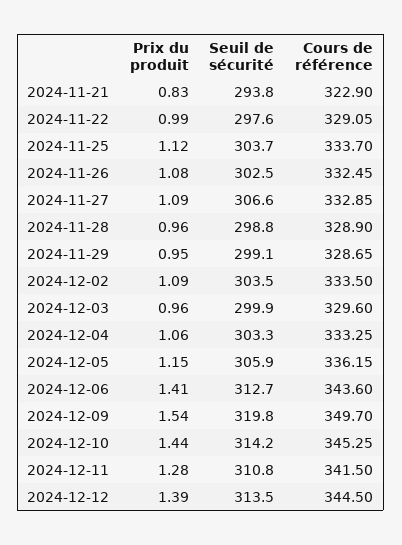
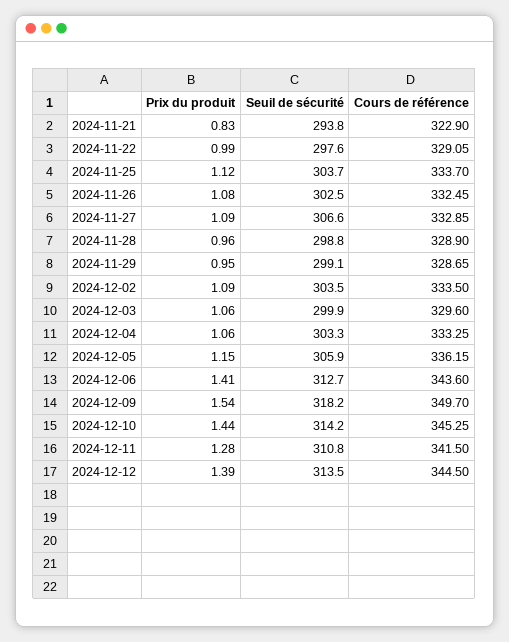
  {
    "Prix du produit": {
      "2024-11-21": 0.83,
      "2024-11-22": 0.99,
      "2024-11-25": 1.12,
      "2024-11-26": 1.08,
      "2024-11-27": 1.09,
      "2024-11-28": 0.96,
      "2024-11-29": 0.95,
      "2024-12-02": 1.09,
-     "2024-12-03": 0.96,
+     "2024-12-03": 1.06,
      "2024-12-04": 1.06,
      "2024-12-05": 1.15,
      "2024-12-06": 1.41,
      "2024-12-09": 1.54,
      "2024-12-10": 1.44,
      "2024-12-11": 1.28,
      "2024-12-12": 1.39
    },
    "Seuil de sécurité": {
      "2024-11-21": 293.8,
      "2024-11-22": 297.6,
      "2024-11-25": 303.7,
      "2024-11-26": 302.5,
      "2024-11-27": 306.6,
      "2024-11-28": 298.8,
      "2024-11-29": 299.1,
      "2024-12-02": 303.5,
      "2024-12-03": 299.9,
      "2024-12-04": 303.3,
      "2024-12-05": 305.9,
      "2024-12-06": 312.7,
-     "2024-12-09": 319.8,
+     "2024-12-09": 318.2,
      "2024-12-10": 314.2,
      "2024-12-11": 310.8,
      "2024-12-12": 313.5
    },
    "Cours de référence": {
      "2024-11-21": 322.9,
      "2024-11-22": 329.05,
      "2024-11-25": 333.7,
      "2024-11-26": 332.45,
      "2024-11-27": 332.85,
      "2024-11-28": 328.9,
      "2024-11-29": 328.65,
      "2024-12-02": 333.5,
      "2024-12-03": 329.6,
      "2024-12-04": 333.25,
      "2024-12-05": 336.15,
      "2024-12-06": 343.6,
      "2024-12-09": 349.7,
      "2024-12-10": 345.25,
      "2024-12-11": 341.5,
      "2024-12-12": 344.5
    }
  }

